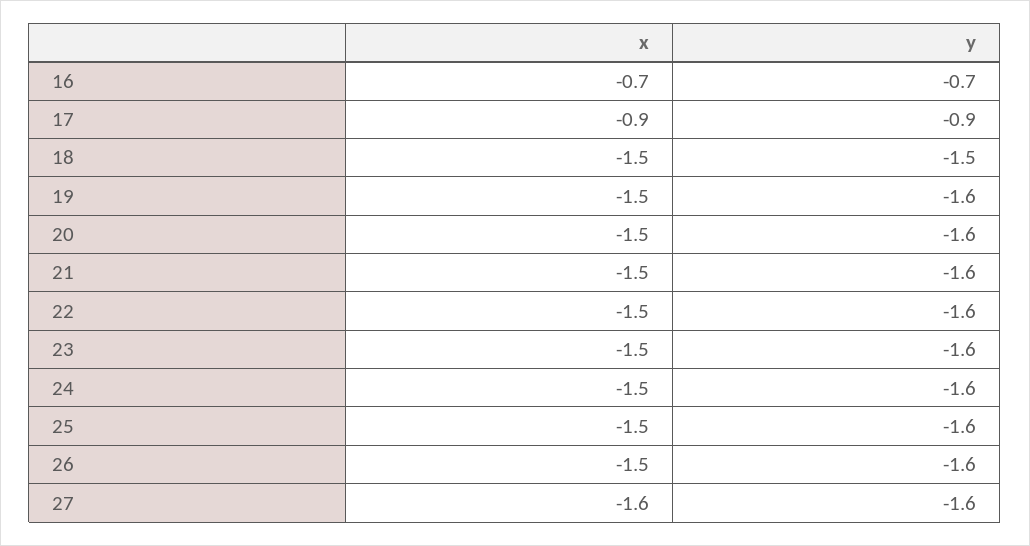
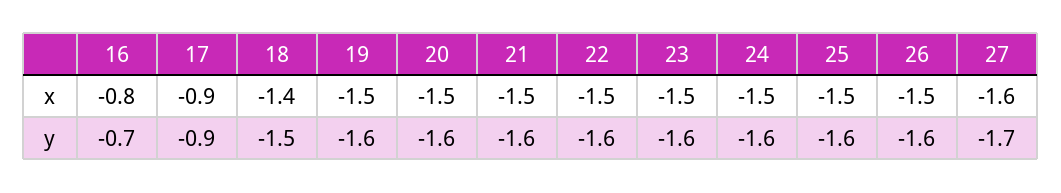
  {
    "x": {
-     "16": -0.7,
+     "16": -0.8,
      "17": -0.9,
-     "18": -1.5,
+     "18": -1.4,
      "19": -1.5,
      "20": -1.5,
      "21": -1.5,
      "22": -1.5,
      "23": -1.5,
      "24": -1.5,
      "25": -1.5,
      "26": -1.5,
      "27": -1.6
    },
    "y": {
      "16": -0.7,
      "17": -0.9,
      "18": -1.5,
      "19": -1.6,
      "20": -1.6,
      "21": -1.6,
      "22": -1.6,
      "23": -1.6,
      "24": -1.6,
      "25": -1.6,
      "26": -1.6,
-     "27": -1.6
+     "27": -1.7
    }
  }

